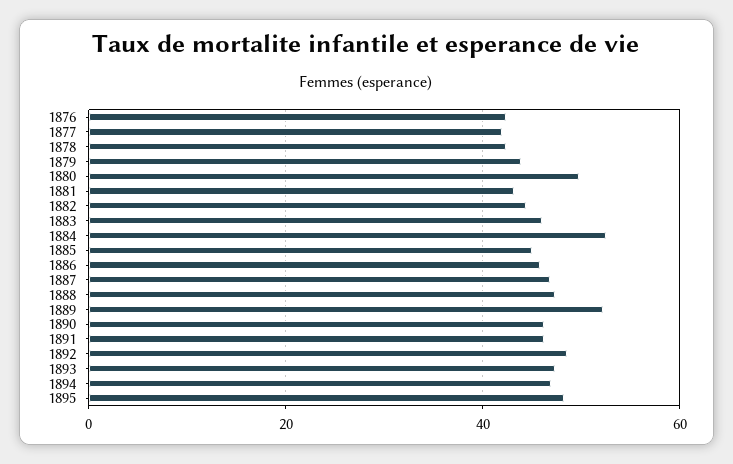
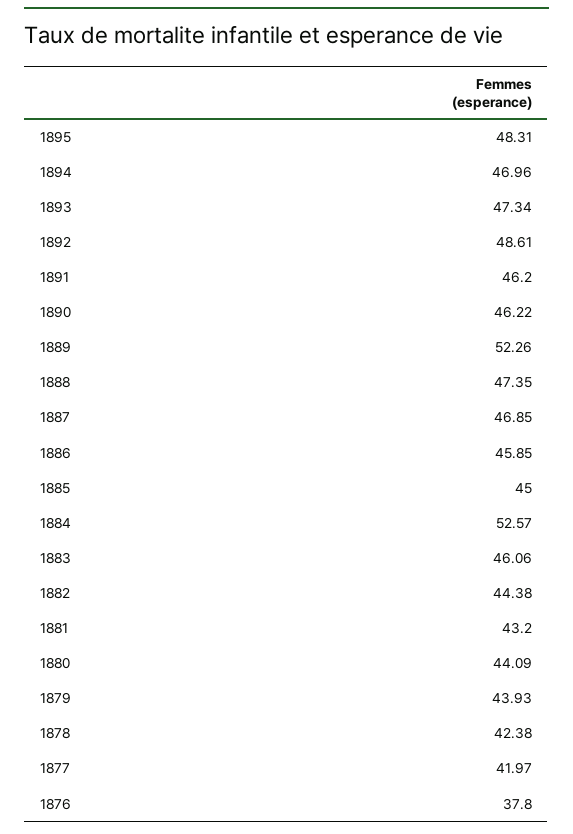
  {
-   "1876": 42,
+   "1876": 37.8,
    "1877": 41.97,
    "1878": 42.38,
    "1879": 43.93,
-   "1880": 50,
+   "1880": 44.09,
    "1881": 43.2,
    "1882": 44.38,
    "1883": 46.06,
    "1884": 52.57,
    "1885": 45,
    "1886": 45.85,
    "1887": 46.85,
    "1888": 47.35,
    "1889": 52.26,
    "1890": 46.22,
    "1891": 46.2,
    "1892": 48.61,
    "1893": 47.34,
    "1894": 46.96,
    "1895": 48.31
  }

